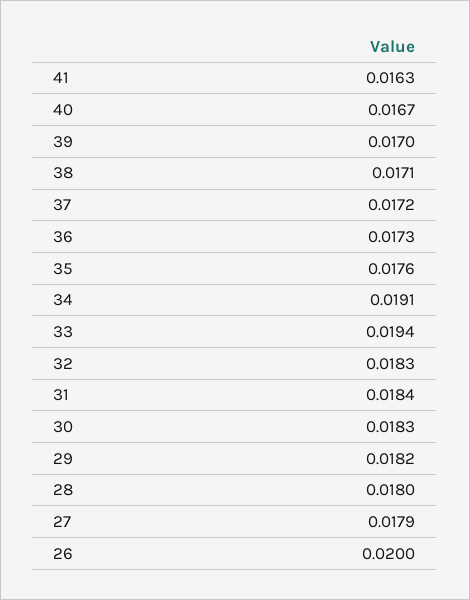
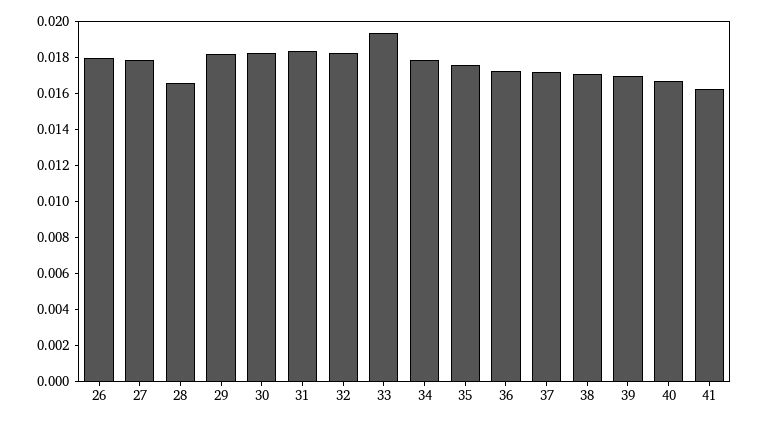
  {
    "41": 0.0163,
    "40": 0.0167,
    "39": 0.017,
    "38": 0.0171,
    "37": 0.0172,
    "36": 0.0173,
    "35": 0.0176,
-   "34": 0.0191,
+   "34": 0.018,
    "33": 0.0194,
    "32": 0.0183,
    "31": 0.0184,
    "30": 0.0183,
    "29": 0.0182,
-   "28": 0.018,
+   "28": 0.0165,
    "27": 0.0179,
-   "26": 0.02
+   "26": 0.018
  }

